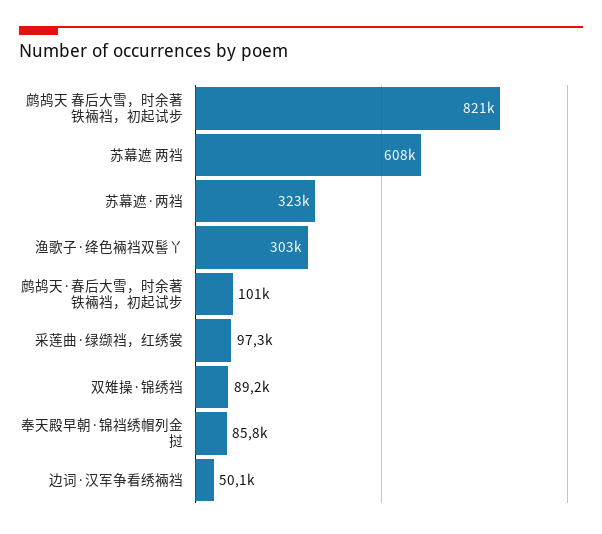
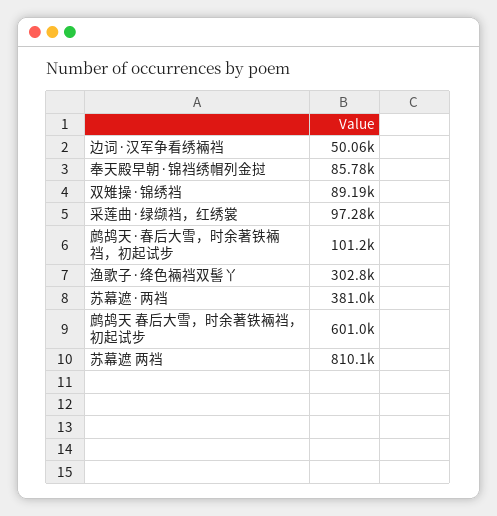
  {
-   "鹧鸪天 春后大雪，时余著铁裲裆，初起试步": 821000,
+   "鹧鸪天 春后大雪，时余著铁裲裆，初起试步": 601000,
-   "苏幕遮 两裆": 608000,
+   "苏幕遮 两裆": 810100,
-   "苏幕遮·两裆": 323000,
+   "苏幕遮·两裆": 381000,
    "渔歌子·绛色裲裆双髻丫": 302800,
    "鹧鸪天·春后大雪，时余著铁裲裆，初起试步": 101200,
    "采莲曲·绿缬裆，红绣裳": 97280,
    "双雉操·锦绣裆": 89190,
    "奉天殿早朝·锦裆绣帽列金挝": 85780,
    "边词·汉军争看绣裲裆": 50060
  }

